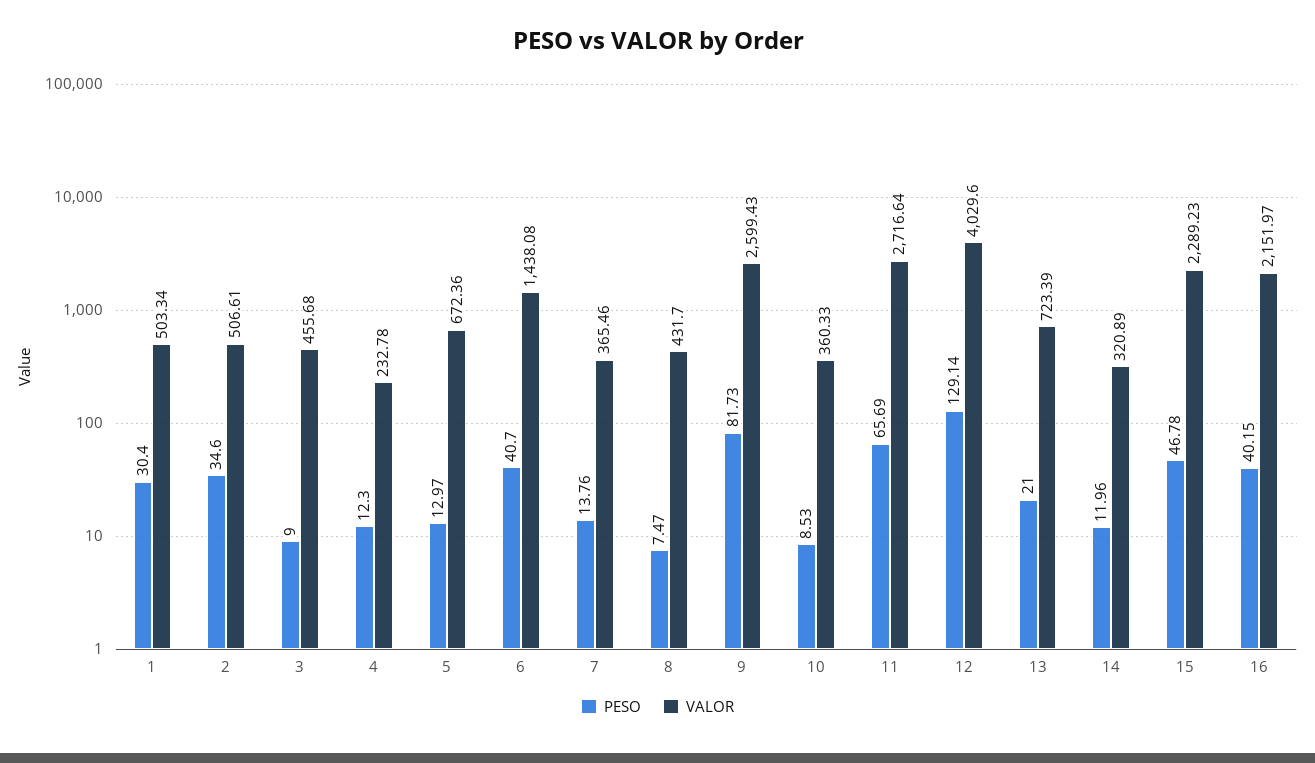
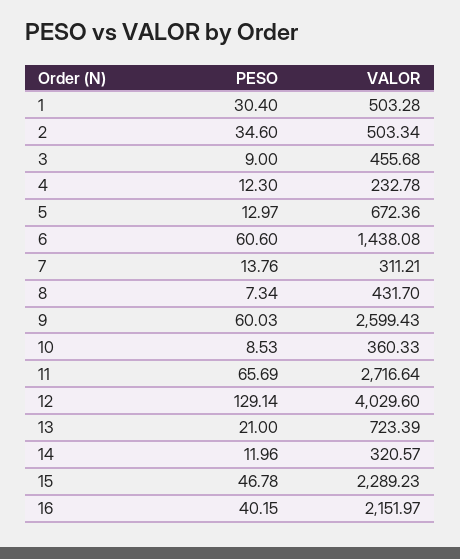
  {
    "PESO": {
      "1": 30.4,
      "2": 34.6,
      "3": 9,
      "4": 12.3,
      "5": 12.97,
-     "6": 40.7,
+     "6": 60.6,
      "7": 13.76,
-     "8": 7.47,
+     "8": 7.34,
-     "9": 81.73,
+     "9": 60.03,
      "10": 8.53,
      "11": 65.69,
      "12": 129.14,
      "13": 21,
      "14": 11.96,
      "15": 46.78,
      "16": 40.15
    },
    "VALOR": {
-     "1": 503.34,
+     "1": 503.28,
-     "2": 506.61,
+     "2": 503.34,
      "3": 455.68,
      "4": 232.78,
      "5": 672.36,
      "6": 1438.08,
-     "7": 365.46,
+     "7": 311.21,
      "8": 431.7,
      "9": 2599.43,
      "10": 360.33,
      "11": 2716.64,
      "12": 4029.6,
      "13": 723.39,
-     "14": 320.89,
+     "14": 320.57,
      "15": 2289.23,
      "16": 2151.97
    }
  }

